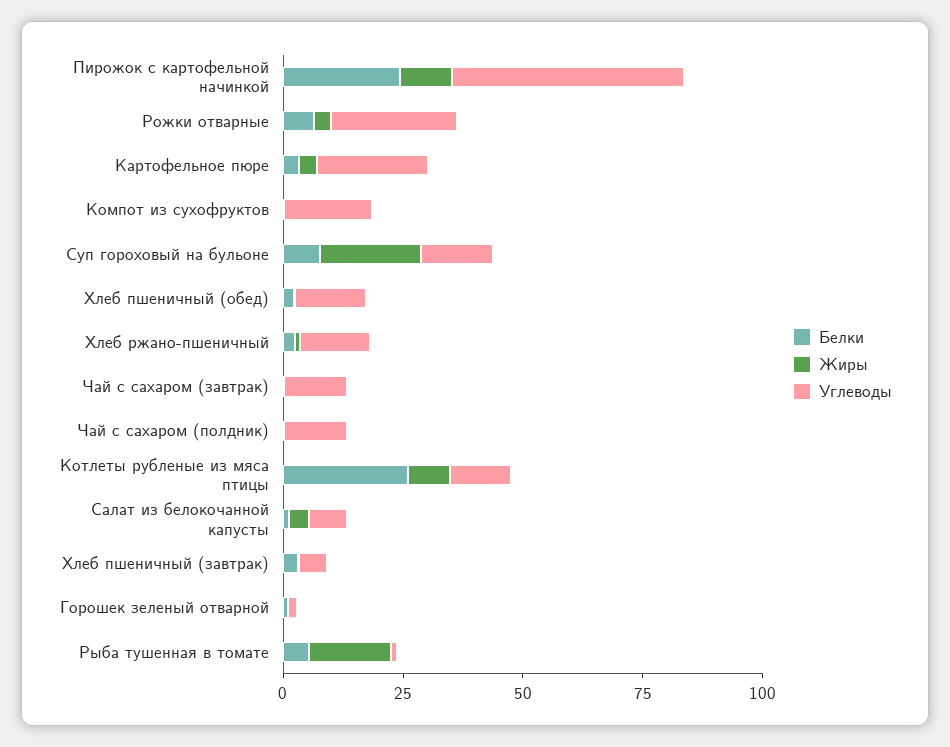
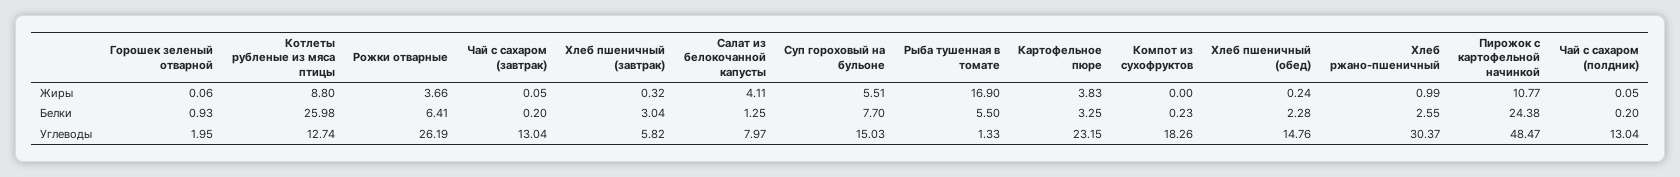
  {
    "Белки": {
      "Пирожок с картофельной начинкой": 24.38,
      "Рожки отварные": 6.41,
      "Картофельное пюре": 3.25,
      "Компот из сухофруктов": 0.23,
      "Суп гороховый на бульоне": 7.7,
      "Хлеб пшеничный (обед)": 2.28,
      "Хлеб ржано-пшеничный": 2.55,
      "Чай с сахаром (завтрак)": 0.2,
      "Чай с сахаром (полдник)": 0.2,
      "Котлеты рубленые из мяса птицы": 25.98,
      "Салат из белокочанной капусты": 1.25,
      "Хлеб пшеничный (завтрак)": 3.04,
      "Горошек зеленый отварной": 0.93,
      "Рыба тушенная в томате": 5.5
    },
    "Жиры": {
      "Пирожок с картофельной начинкой": 10.77,
      "Рожки отварные": 3.66,
      "Картофельное пюре": 3.83,
      "Компот из сухофруктов": 0,
-     "Суп гороховый на бульоне": 20,
+     "Суп гороховый на бульоне": 5.51,
      "Хлеб пшеничный (обед)": 0.24,
      "Хлеб ржано-пшеничный": 0.99,
      "Чай с сахаром (завтрак)": 0.05,
      "Чай с сахаром (полдник)": 0.05,
      "Котлеты рубленые из мяса птицы": 8.8,
      "Салат из белокочанной капусты": 4.11,
      "Хлеб пшеничный (завтрак)": 0.32,
      "Горошек зеленый отварной": 0.06,
      "Рыба тушенная в томате": 16.9
    },
    "Углеводы": {
      "Пирожок с картофельной начинкой": 48.47,
      "Рожки отварные": 26.19,
      "Картофельное пюре": 23.15,
      "Компот из сухофруктов": 18.26,
      "Суп гороховый на бульоне": 15.03,
      "Хлеб пшеничный (обед)": 14.76,
-     "Хлеб ржано-пшеничный": 15,
+     "Хлеб ржано-пшеничный": 30.37,
      "Чай с сахаром (завтрак)": 13.04,
      "Чай с сахаром (полдник)": 13.04,
      "Котлеты рубленые из мяса птицы": 12.74,
      "Салат из белокочанной капусты": 7.97,
      "Хлеб пшеничный (завтрак)": 5.82,
      "Горошек зеленый отварной": 1.95,
      "Рыба тушенная в томате": 1.33
    }
  }

